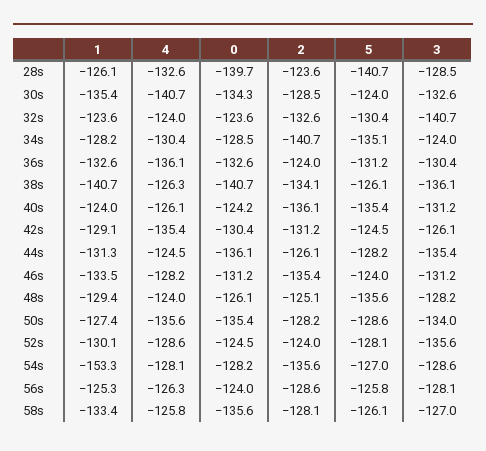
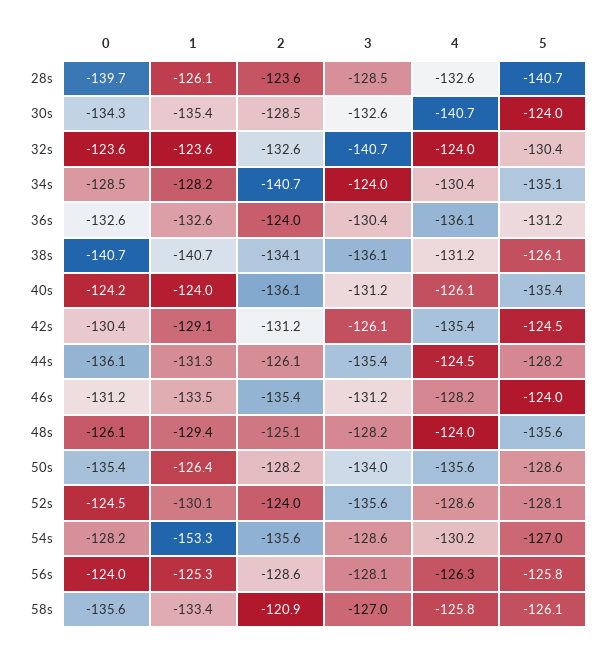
  {
    "1": {
      "28s": -126.1,
      "30s": -135.4,
      "32s": -123.6,
      "34s": -128.2,
      "36s": -132.6,
      "38s": -140.7,
      "40s": -124,
      "42s": -129.1,
      "44s": -131.3,
      "46s": -133.5,
      "48s": -129.4,
-     "50s": -127.4,
+     "50s": -126.4,
      "52s": -130.1,
      "54s": -153.3,
      "56s": -125.3,
      "58s": -133.4
    },
    "4": {
      "28s": -132.6,
      "30s": -140.7,
      "32s": -124,
      "34s": -130.4,
      "36s": -136.1,
-     "38s": -126.3,
+     "38s": -131.2,
      "40s": -126.1,
      "42s": -135.4,
      "44s": -124.5,
      "46s": -128.2,
      "48s": -124,
      "50s": -135.6,
      "52s": -128.6,
-     "54s": -128.1,
+     "54s": -130.2,
      "56s": -126.3,
      "58s": -125.8
    },
    "0": {
      "28s": -139.7,
      "30s": -134.3,
      "32s": -123.6,
      "34s": -128.5,
      "36s": -132.6,
      "38s": -140.7,
      "40s": -124.2,
      "42s": -130.4,
      "44s": -136.1,
      "46s": -131.2,
      "48s": -126.1,
      "50s": -135.4,
      "52s": -124.5,
      "54s": -128.2,
      "56s": -124,
      "58s": -135.6
    },
    "2": {
      "28s": -123.6,
      "30s": -128.5,
      "32s": -132.6,
      "34s": -140.7,
      "36s": -124,
      "38s": -134.1,
      "40s": -136.1,
      "42s": -131.2,
      "44s": -126.1,
      "46s": -135.4,
      "48s": -125.1,
      "50s": -128.2,
      "52s": -124,
      "54s": -135.6,
      "56s": -128.6,
-     "58s": -128.1
+     "58s": -120.9
    },
    "5": {
      "28s": -140.7,
      "30s": -124,
      "32s": -130.4,
      "34s": -135.1,
      "36s": -131.2,
      "38s": -126.1,
      "40s": -135.4,
      "42s": -124.5,
      "44s": -128.2,
      "46s": -124,
      "48s": -135.6,
      "50s": -128.6,
      "52s": -128.1,
      "54s": -127,
      "56s": -125.8,
      "58s": -126.1
    },
    "3": {
      "28s": -128.5,
      "30s": -132.6,
      "32s": -140.7,
      "34s": -124,
      "36s": -130.4,
      "38s": -136.1,
      "40s": -131.2,
      "42s": -126.1,
      "44s": -135.4,
      "46s": -131.2,
      "48s": -128.2,
      "50s": -134,
      "52s": -135.6,
      "54s": -128.6,
      "56s": -128.1,
      "58s": -127
    }
  }

